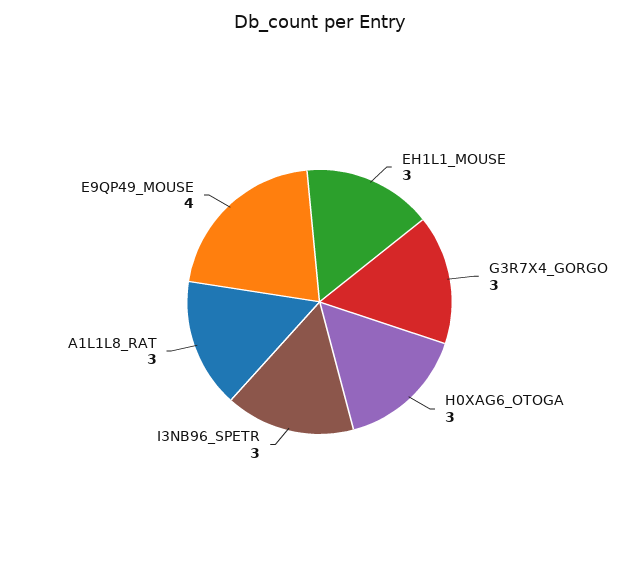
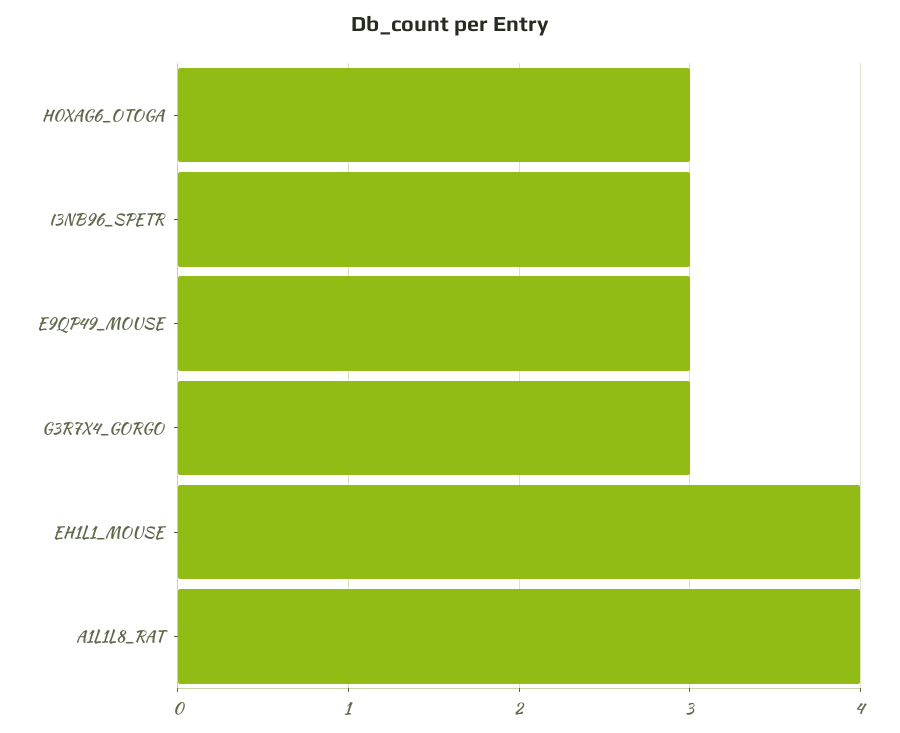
  {
-   "EH1L1_MOUSE": 3,
+   "EH1L1_MOUSE": 4,
    "G3R7X4_GORGO": 3,
    "H0XAG6_OTOGA": 3,
    "I3NB96_SPETR": 3,
-   "A1L1L8_RAT": 3,
+   "A1L1L8_RAT": 4,
-   "E9QP49_MOUSE": 4
+   "E9QP49_MOUSE": 3
  }

